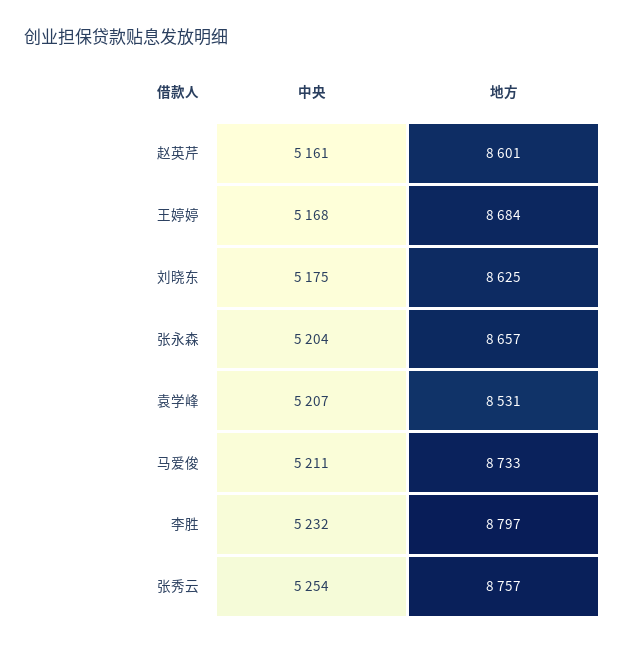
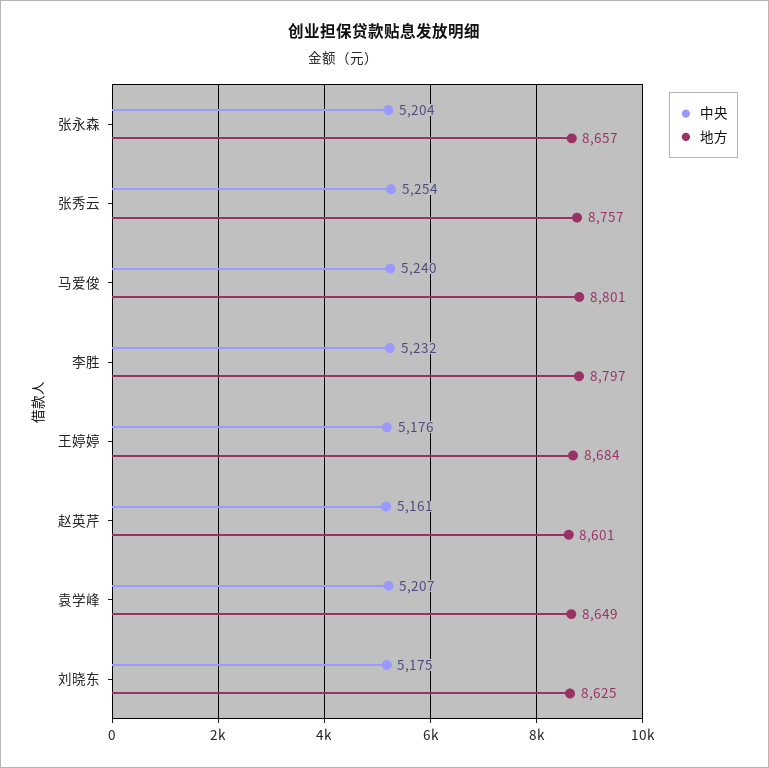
  {
    "中央": {
      "赵英芹": 5161,
-     "王婷婷": 5168,
+     "王婷婷": 5176,
      "刘晓东": 5175,
      "张永森": 5204,
      "袁学峰": 5207,
-     "马爱俊": 5211,
+     "马爱俊": 5240,
      "李胜": 5232,
      "张秀云": 5254
    },
    "地方": {
      "赵英芹": 8601,
      "王婷婷": 8684,
      "刘晓东": 8625,
      "张永森": 8657,
-     "袁学峰": 8531,
+     "袁学峰": 8649,
-     "马爱俊": 8733,
+     "马爱俊": 8801,
      "李胜": 8797,
      "张秀云": 8757
    }
  }

